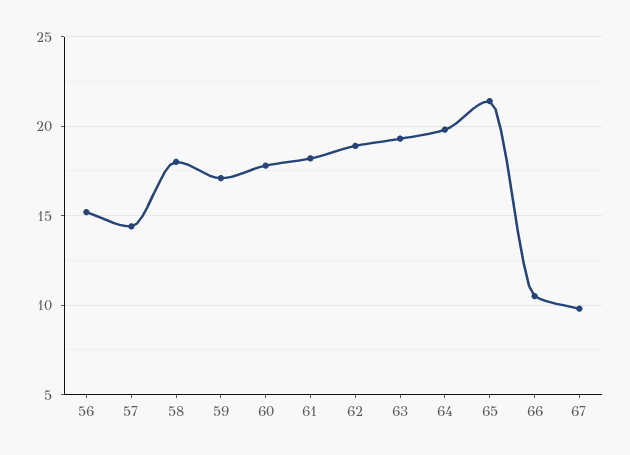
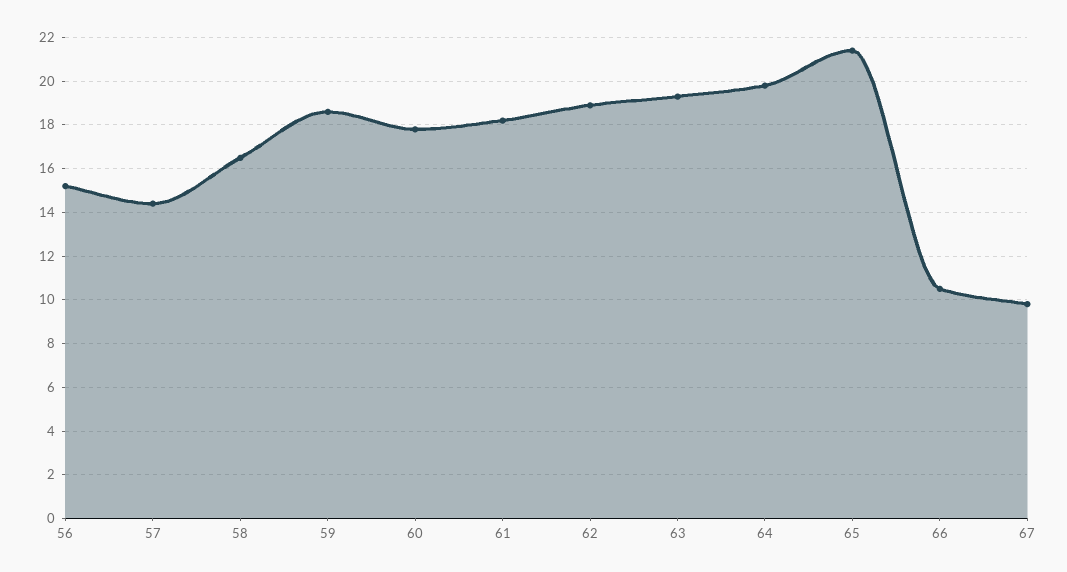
  {
    "56": 15,
    "57": 14.5,
-   "58": 18,
+   "58": 16.5,
-   "59": 17,
+   "59": 18.5,
    "60": 18,
    "61": 18,
    "62": 19,
    "63": 19.5,
    "64": 20,
    "65": 21.5,
    "66": 10.5,
    "67": 10
  }

